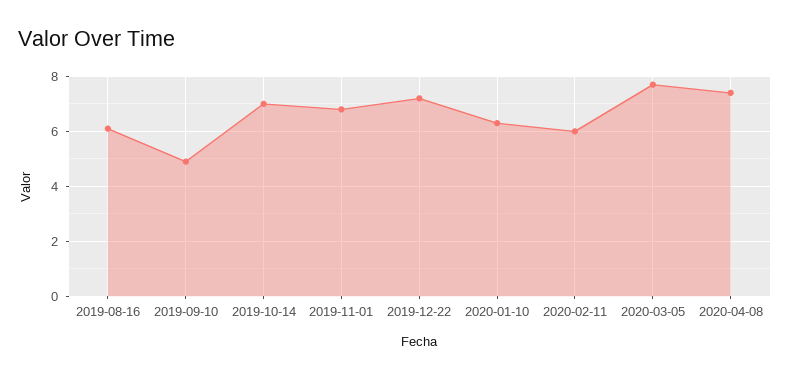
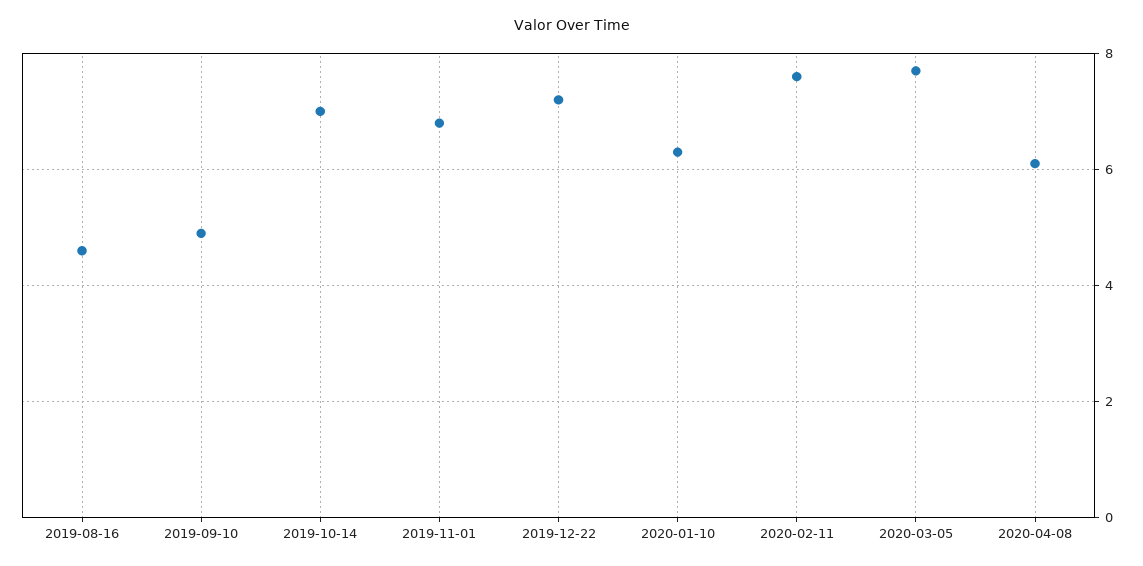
  {
-   "2019-08-16": 6,
+   "2019-08-16": 4.5,
    "2019-09-10": 5,
    "2019-10-14": 7,
    "2019-11-01": 7,
    "2019-12-22": 7,
    "2020-01-10": 6.5,
-   "2020-02-11": 6,
+   "2020-02-11": 7.5,
    "2020-03-05": 7.5,
-   "2020-04-08": 7.5
+   "2020-04-08": 6
  }

